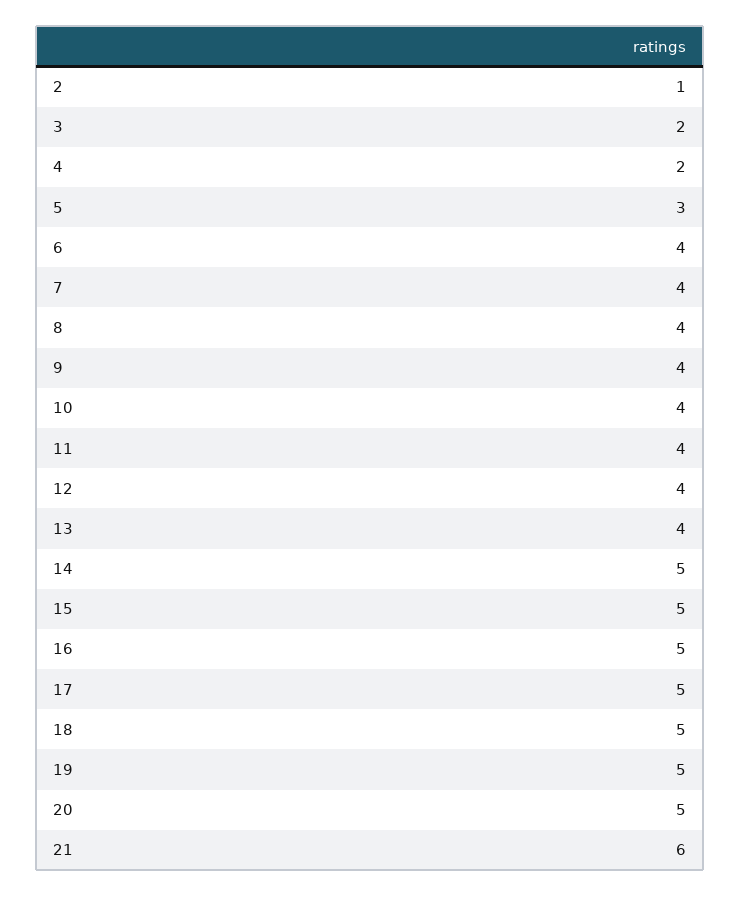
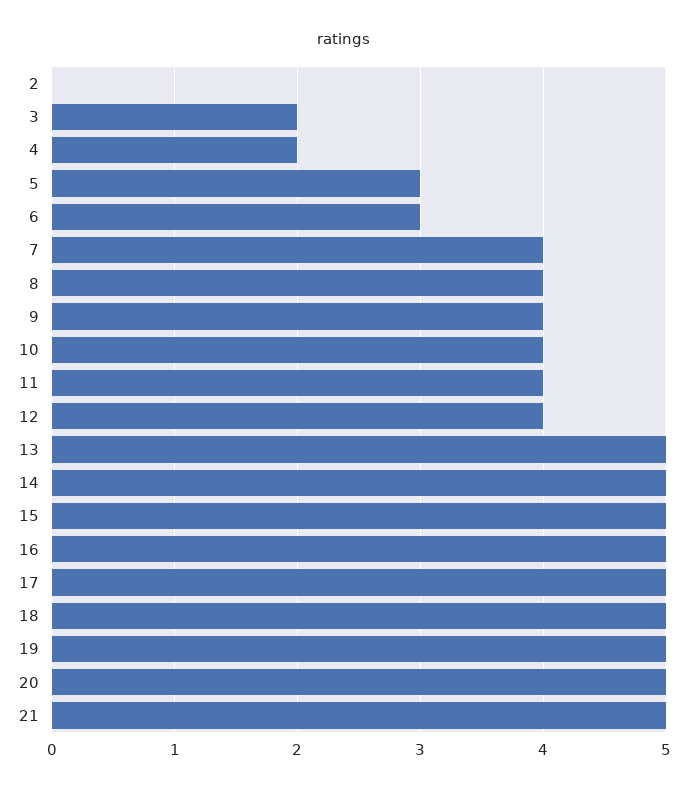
  {
-   "2": 1,
+   "2": 0,
    "3": 2,
    "4": 2,
    "5": 3,
-   "6": 4,
+   "6": 3,
    "7": 4,
    "8": 4,
    "9": 4,
    "10": 4,
    "11": 4,
    "12": 4,
-   "13": 4,
+   "13": 5,
    "14": 5,
    "15": 5,
    "16": 5,
    "17": 5,
    "18": 5,
    "19": 5,
    "20": 5,
-   "21": 6
+   "21": 5
  }

